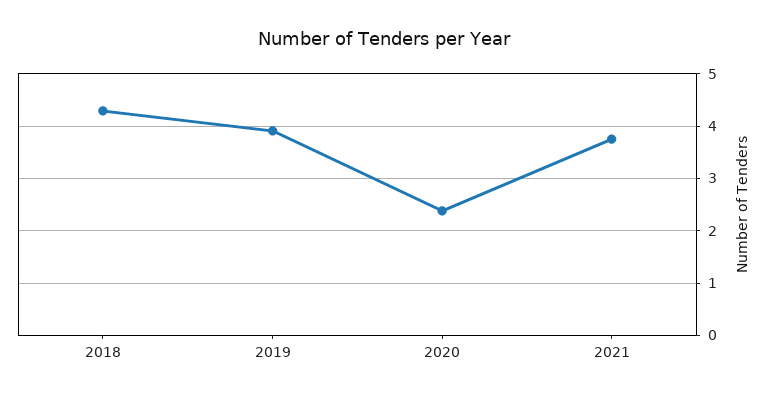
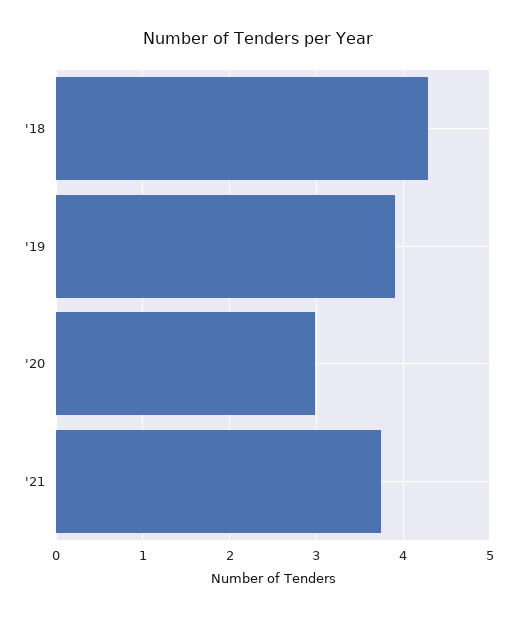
  {
    "2018": 4.3,
    "2019": 3.9,
-   "2020": 2.4,
+   "2020": 3,
    "2021": 3.8
  }

